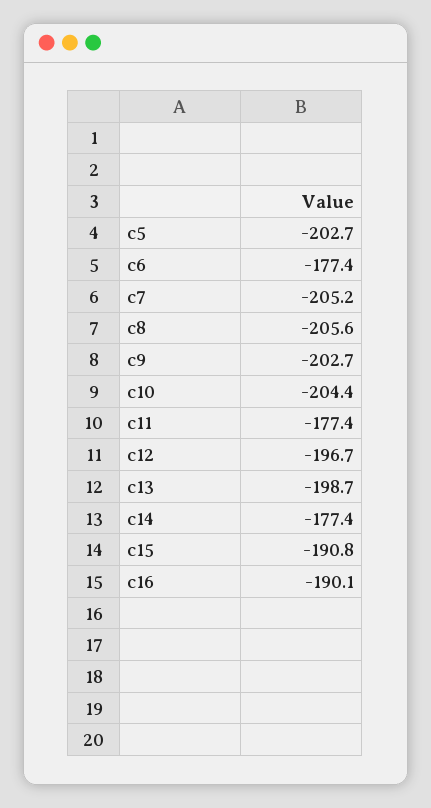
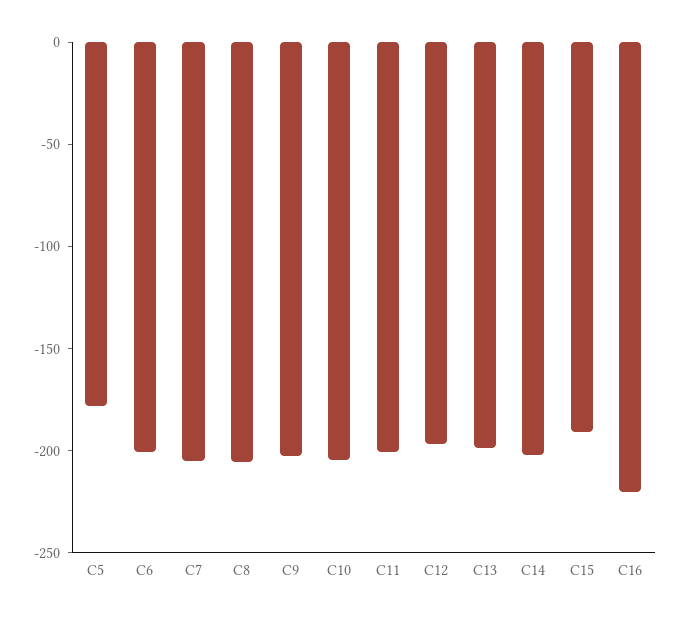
  {
-   "c5": -202.7,
+   "c5": -180,
-   "c6": -177.4,
+   "c6": -200,
    "c7": -205.2,
    "c8": -205.6,
    "c9": -202.7,
    "c10": -204.4,
-   "c11": -177.4,
+   "c11": -200,
    "c12": -196.7,
    "c13": -198.7,
-   "c14": -177.4,
+   "c14": -200,
    "c15": -190.8,
-   "c16": -190.1
+   "c16": -220
  }

